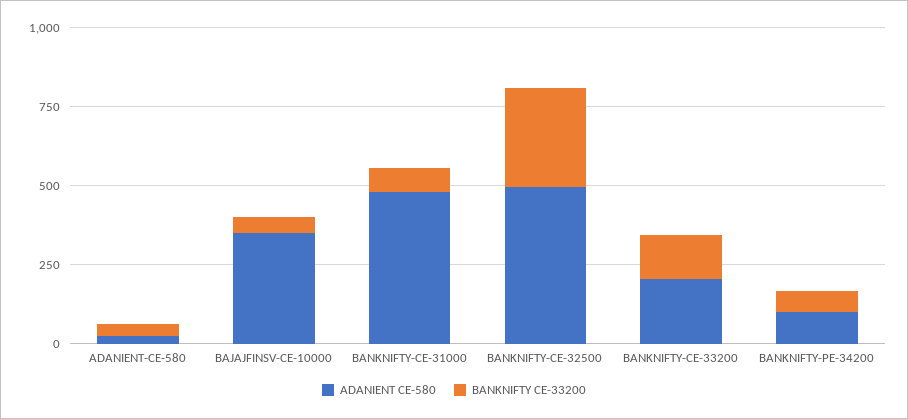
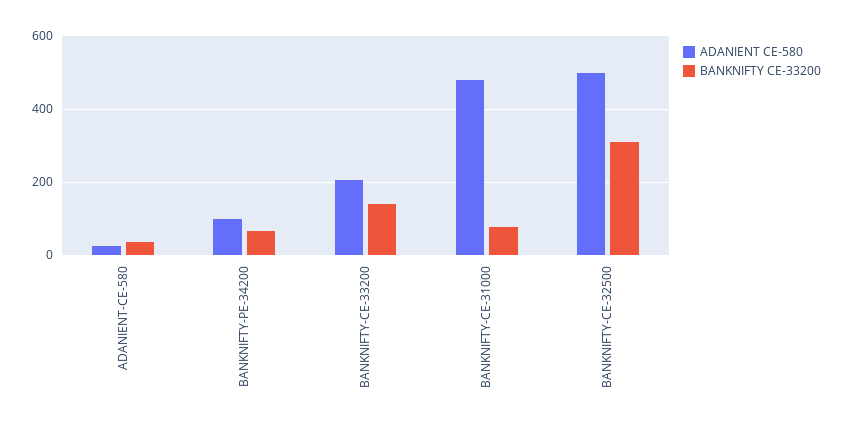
  {
    "ADANIENT CE-580": {
      "ADANIENT-CE-580": 20,
-     "BAJAJFINSV-CE-10000": 350,
      "BANKNIFTY-CE-31000": 480,
      "BANKNIFTY-CE-32500": 500,
      "BANKNIFTY-CE-33200": 200,
      "BANKNIFTY-PE-34200": 100
    },
    "BANKNIFTY CE-33200": {
      "ADANIENT-CE-580": 40,
-     "BAJAJFINSV-CE-10000": 50,
      "BANKNIFTY-CE-31000": 80,
      "BANKNIFTY-CE-32500": 320,
      "BANKNIFTY-CE-33200": 140,
      "BANKNIFTY-PE-34200": 60
    }
  }

